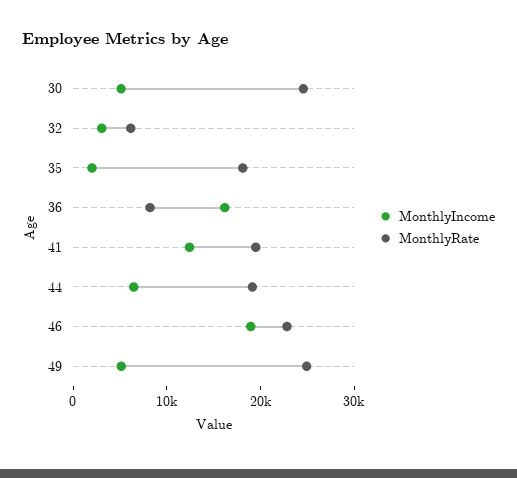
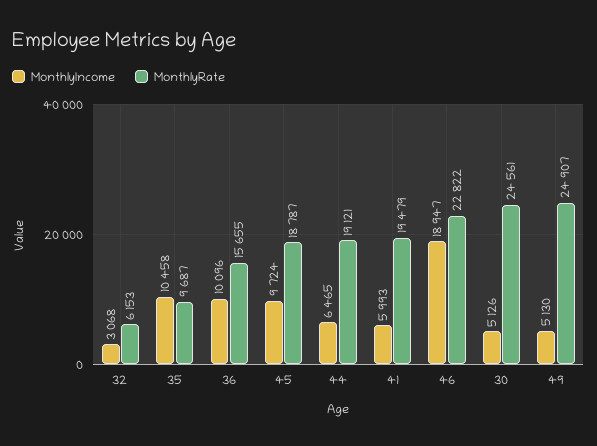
  {
    "MonthlyIncome": {
      "30": 5126,
      "32": 3068,
-     "35": 2000,
+     "35": 10458,
-     "36": 16000,
+     "36": 10096,
-     "41": 12000,
+     "41": 5993,
      "44": 6465,
      "46": 18947,
-     "49": 5130
+     "49": 5130,
+     "45": 9724
    },
    "MonthlyRate": {
      "30": 24561,
      "32": 6153,
-     "35": 18000,
+     "35": 9687,
-     "36": 8000,
+     "36": 15655,
      "41": 19479,
      "44": 19121,
      "46": 22822,
-     "49": 24907
+     "49": 24907,
+     "45": 18787
    }
  }

